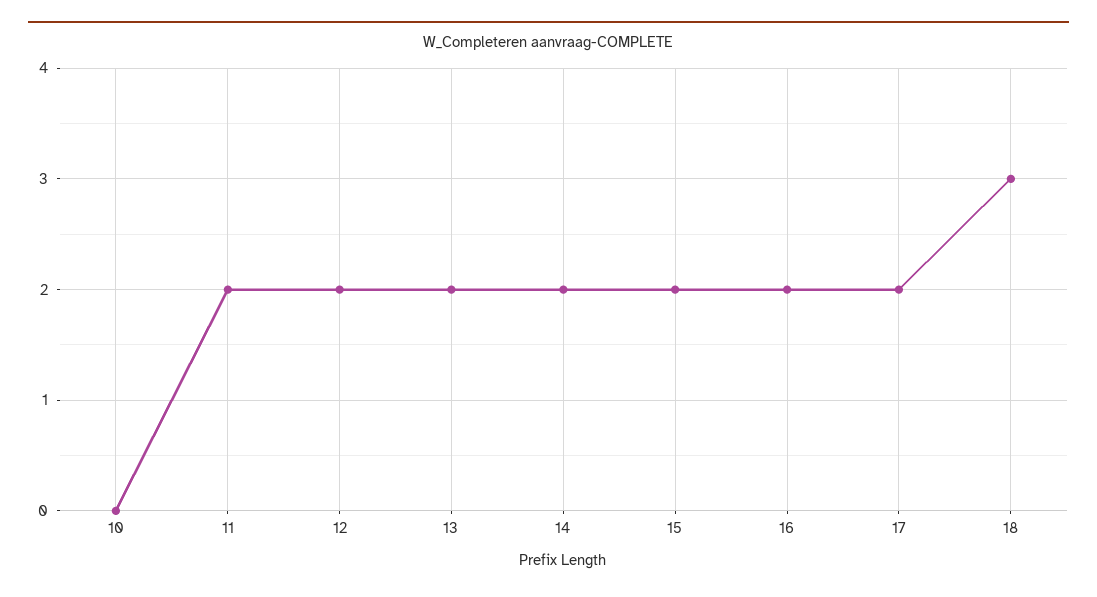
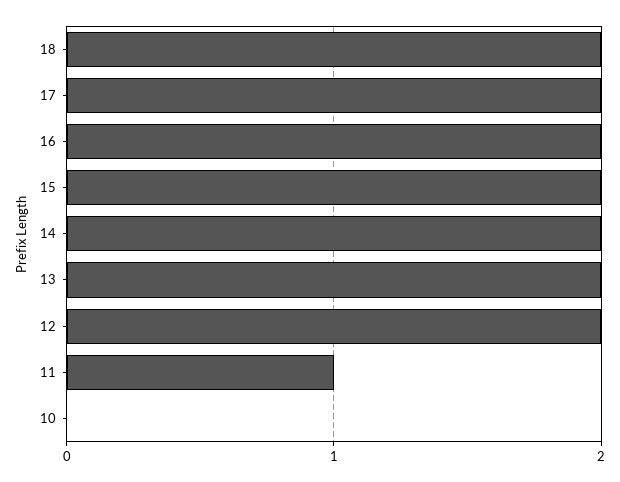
  {
    "10": 0,
-   "11": 2,
+   "11": 1,
    "12": 2,
    "13": 2,
    "14": 2,
    "15": 2,
    "16": 2,
    "17": 2,
-   "18": 3
+   "18": 2
  }

